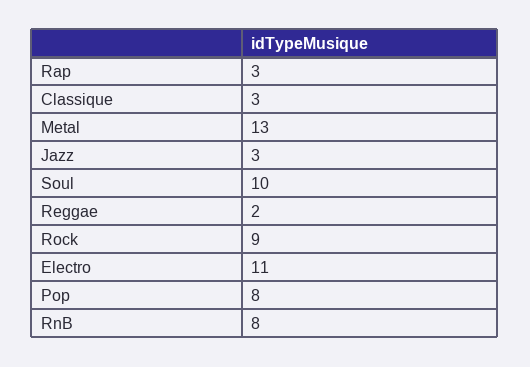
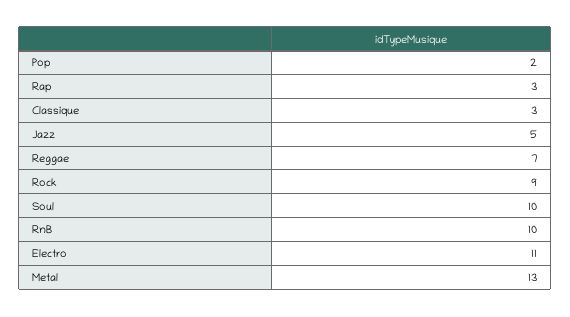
  {
    "Rap": 3,
    "Classique": 3,
    "Metal": 13,
-   "Jazz": 3,
+   "Jazz": 5,
    "Soul": 10,
-   "Reggae": 2,
+   "Reggae": 7,
    "Rock": 9,
    "Electro": 11,
-   "Pop": 8,
+   "Pop": 2,
-   "RnB": 8
+   "RnB": 10
  }

